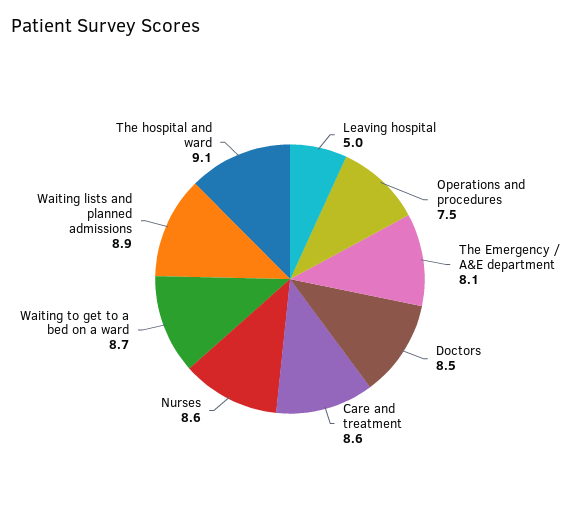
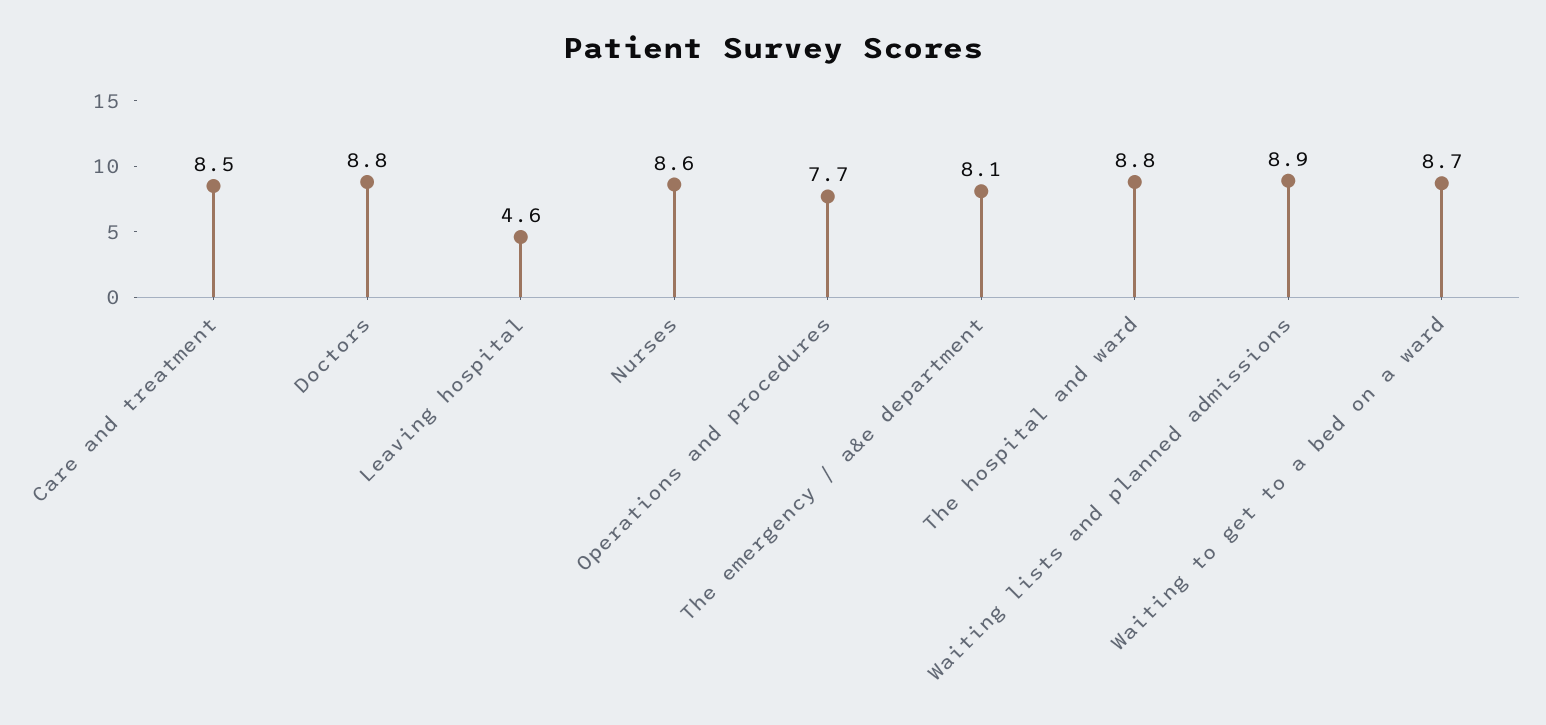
  {
-   "Leaving hospital": 5,
+   "Leaving hospital": 4.6,
-   "Operations and procedures": 7.5,
+   "Operations and procedures": 7.7,
    "The Emergency / A&E department": 8.1,
-   "Doctors": 8.5,
+   "Doctors": 8.8,
-   "Care and treatment": 8.6,
+   "Care and treatment": 8.5,
    "Nurses": 8.6,
    "Waiting to get to a bed on a ward": 8.7,
    "Waiting lists and planned admissions": 8.9,
-   "The hospital and ward": 9.1
+   "The hospital and ward": 8.8
  }

